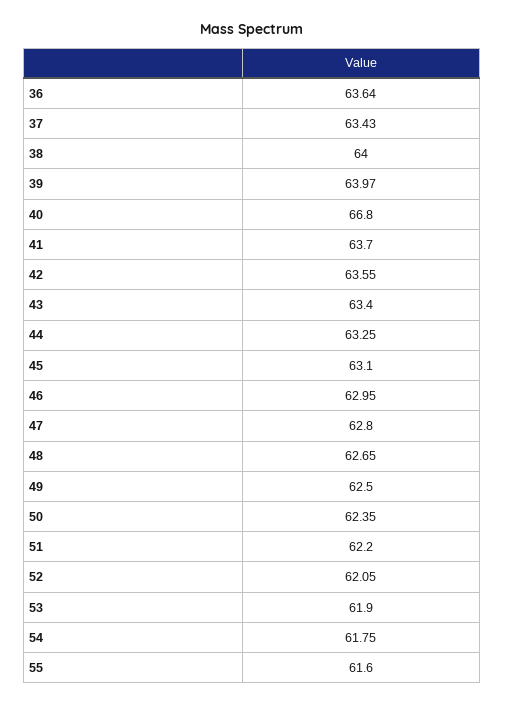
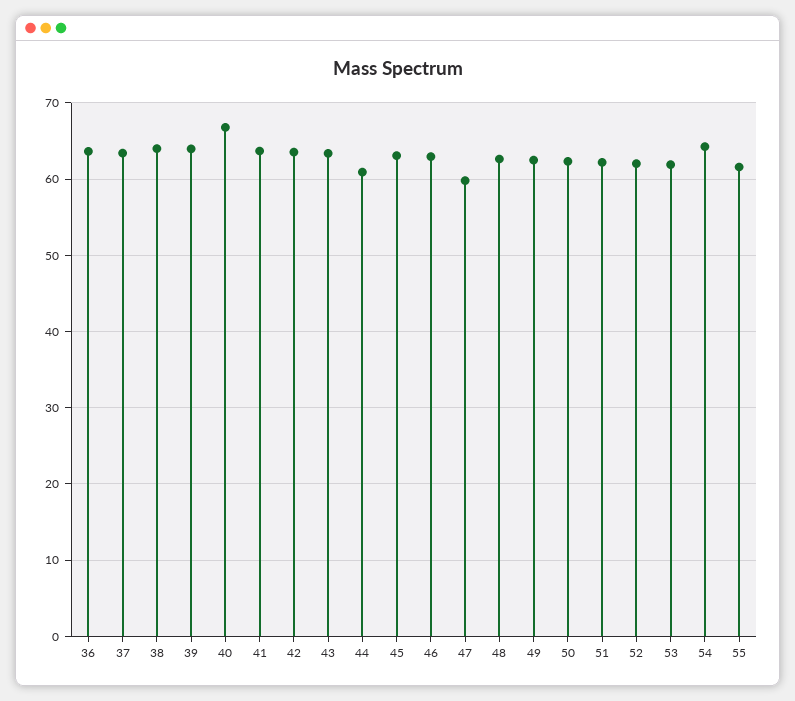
  {
    "36": 63.64,
    "37": 63.43,
    "38": 64,
    "39": 63.97,
    "40": 66.8,
    "41": 63.7,
    "42": 63.55,
    "43": 63.4,
-   "44": 63.25,
+   "44": 61,
    "45": 63.1,
    "46": 62.95,
-   "47": 62.8,
+   "47": 60,
    "48": 62.65,
    "49": 62.5,
    "50": 62.35,
    "51": 62.2,
    "52": 62.05,
    "53": 61.9,
-   "54": 61.75,
+   "54": 64,
    "55": 61.6
  }

